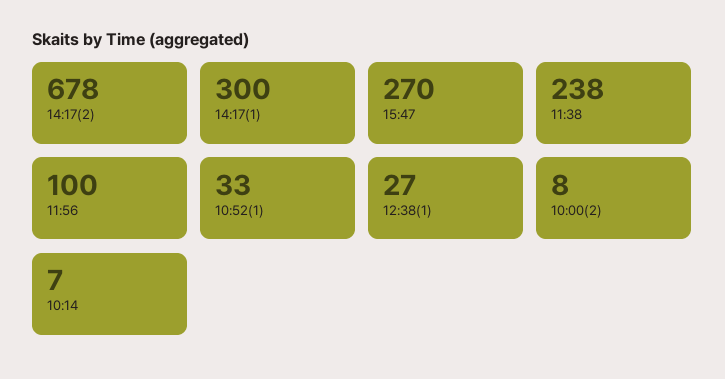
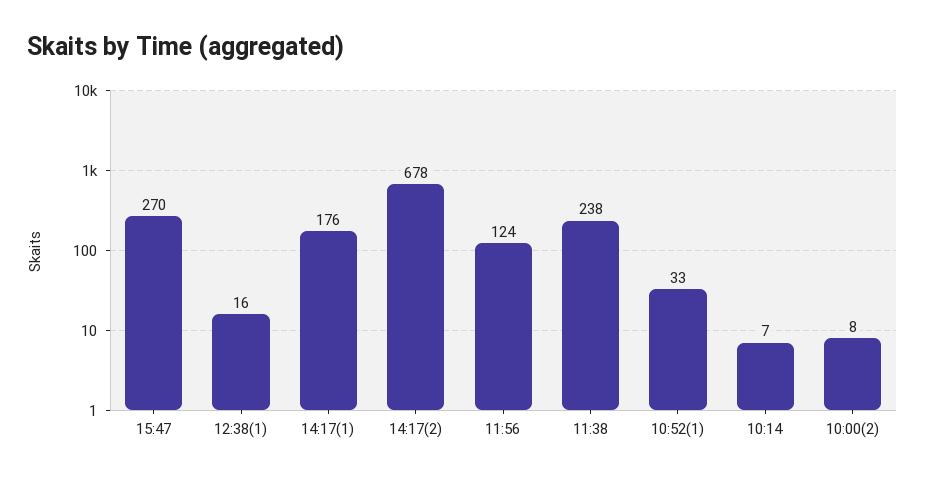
  {
    "14:17(2)": 678,
-   "14:17(1)": 300,
+   "14:17(1)": 176,
    "15:47": 270,
    "11:38": 238,
-   "11:56": 100,
+   "11:56": 124,
    "10:52(1)": 33,
-   "12:38(1)": 27,
+   "12:38(1)": 16,
    "10:00(2)": 8,
    "10:14": 7
  }

